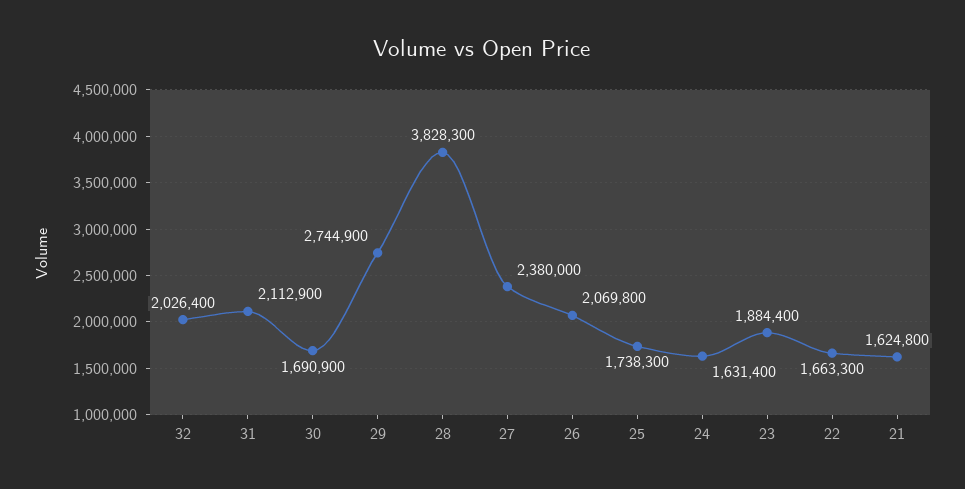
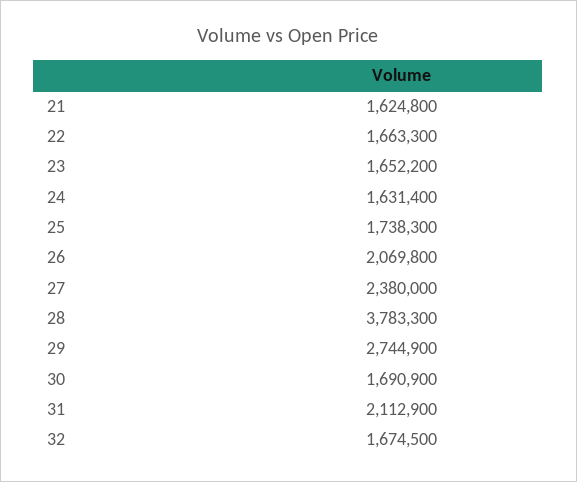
  {
-   "32": 2026400,
+   "32": 1674500,
    "31": 2112900,
    "30": 1690900,
    "29": 2744900,
-   "28": 3828300,
+   "28": 3783300,
    "27": 2380000,
    "26": 2069800,
    "25": 1738300,
    "24": 1631400,
-   "23": 1884400,
+   "23": 1652200,
    "22": 1663300,
    "21": 1624800
  }

